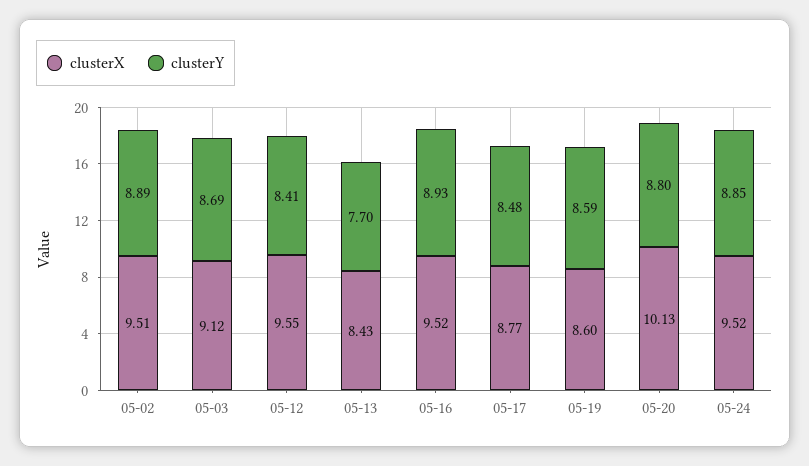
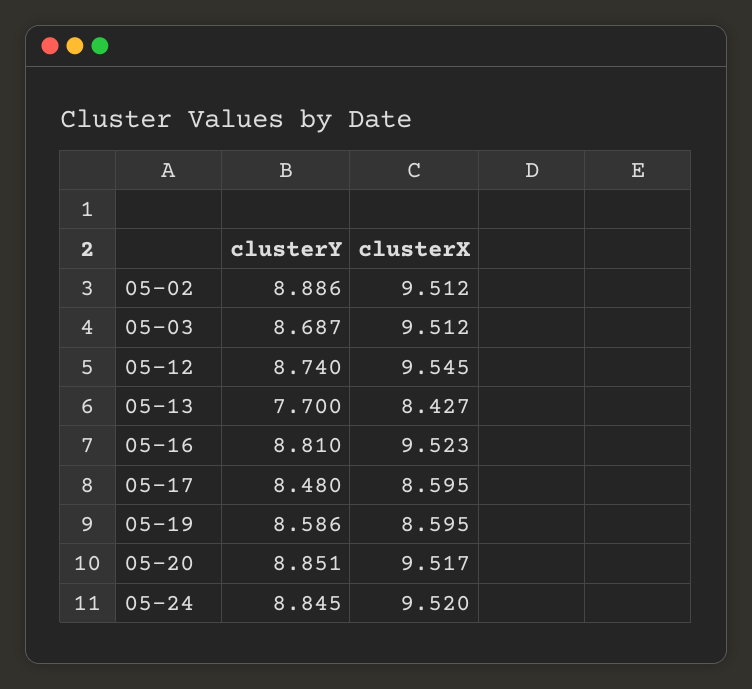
  {
    "clusterX": {
      "05-02": 9.512,
-     "05-03": 9.12,
+     "05-03": 9.512,
      "05-12": 9.545,
      "05-13": 8.427,
      "05-16": 9.523,
-     "05-17": 8.77,
+     "05-17": 8.595,
      "05-19": 8.595,
-     "05-20": 10.13,
+     "05-20": 9.517,
      "05-24": 9.52
    },
    "clusterY": {
      "05-02": 8.886,
      "05-03": 8.687,
-     "05-12": 8.41,
+     "05-12": 8.74,
      "05-13": 7.7,
-     "05-16": 8.93,
+     "05-16": 8.81,
      "05-17": 8.48,
      "05-19": 8.586,
-     "05-20": 8.8,
+     "05-20": 8.851,
      "05-24": 8.845
    }
  }

